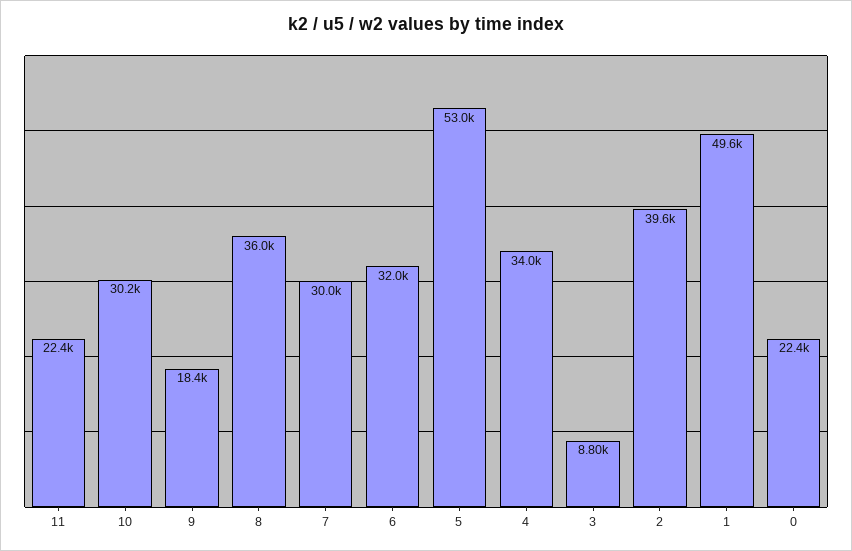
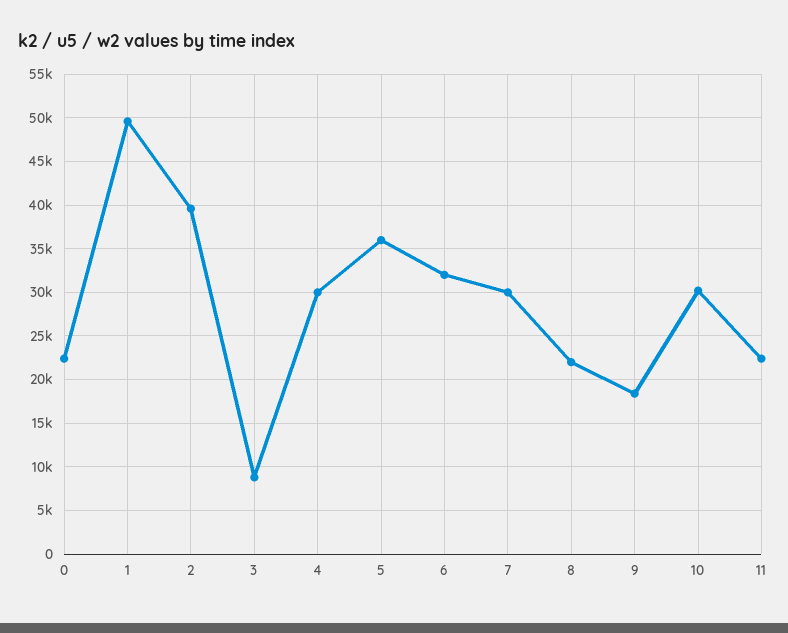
  {
    "11": 22400,
    "10": 30200,
    "9": 18400,
-   "8": 36000,
+   "8": 22000,
    "7": 30000,
    "6": 32000,
-   "5": 53000,
+   "5": 36000,
-   "4": 34000,
+   "4": 30000,
    "3": 8800,
    "2": 39600,
    "1": 49600,
    "0": 22400
  }

